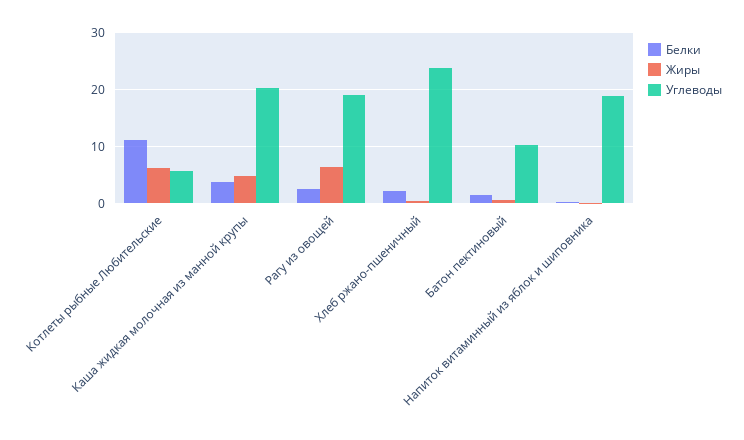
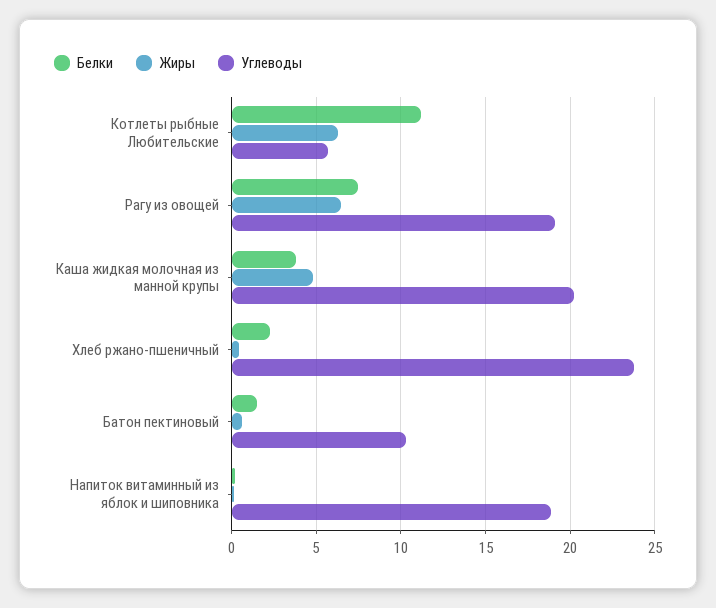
  {
    "Белки": {
      "Котлеты рыбные Любительские": 11,
      "Каша жидкая молочная из манной крупы": 4,
-     "Рагу из овощей": 2,
+     "Рагу из овощей": 7.5,
      "Хлеб ржано-пшеничный": 2,
      "Батон пектиновый": 1.5,
      "Напиток витаминный из яблок и шиповника": 0
    },
    "Жиры": {
      "Котлеты рыбные Любительские": 6.5,
      "Каша жидкая молочная из манной крупы": 5,
      "Рагу из овощей": 6.5,
      "Хлеб ржано-пшеничный": 0.5,
      "Батон пектиновый": 0.5,
      "Напиток витаминный из яблок и шиповника": 0
    },
    "Углеводы": {
      "Котлеты рыбные Любительские": 5.5,
      "Каша жидкая молочная из манной крупы": 20.5,
      "Рагу из овощей": 19,
      "Хлеб ржано-пшеничный": 24,
      "Батон пектиновый": 10.5,
      "Напиток витаминный из яблок и шиповника": 19
    }
  }

